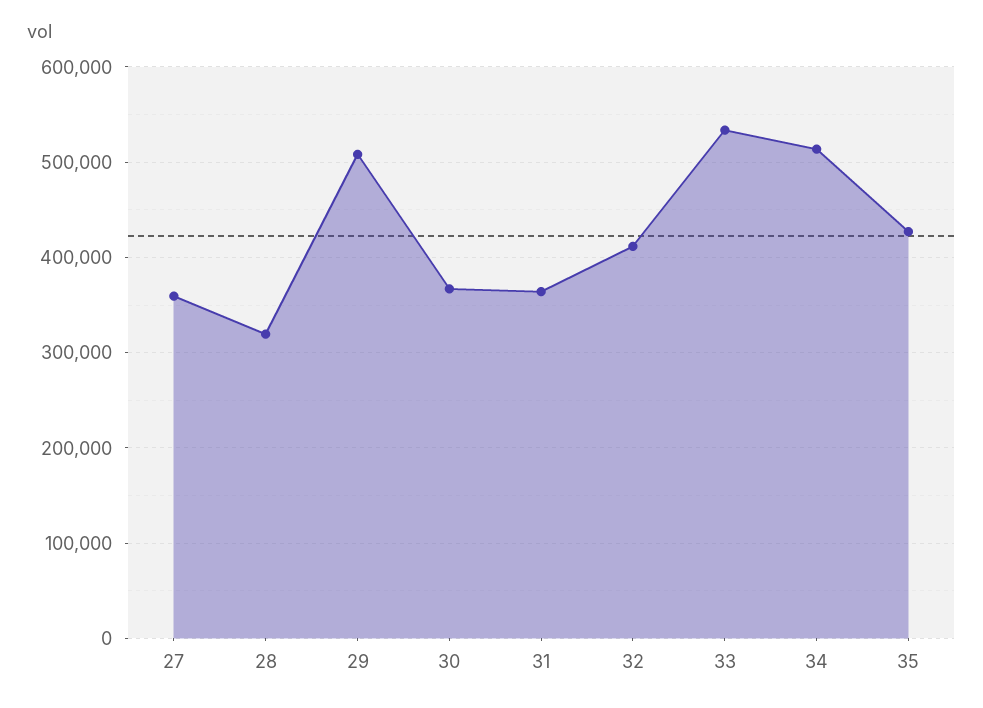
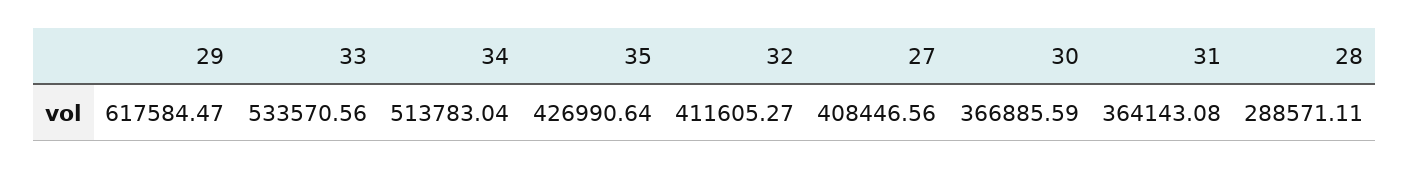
  {
-   "27": 360000,
+   "27": 408446.56,
-   "28": 320000,
+   "28": 288571.11,
-   "29": 510000,
+   "29": 617584.47,
    "30": 366885.59,
    "31": 364143.08,
    "32": 411605.27,
    "33": 533570.56,
    "34": 513783.04,
    "35": 426990.64
  }

